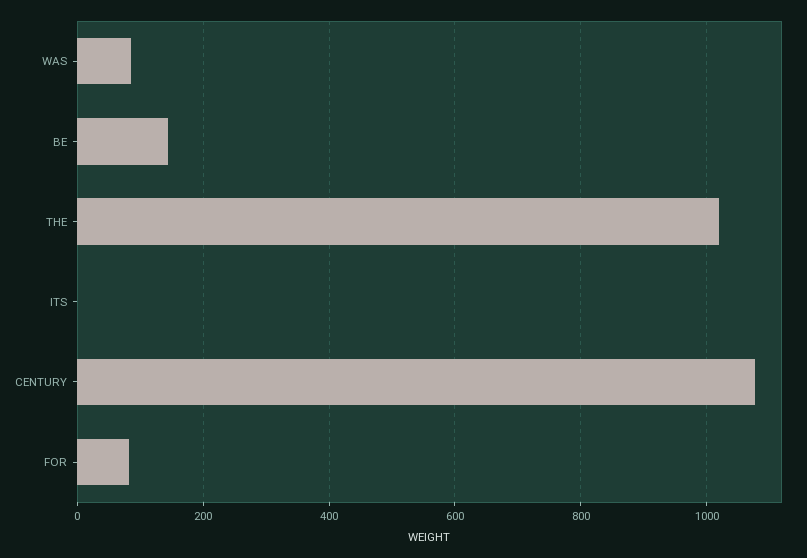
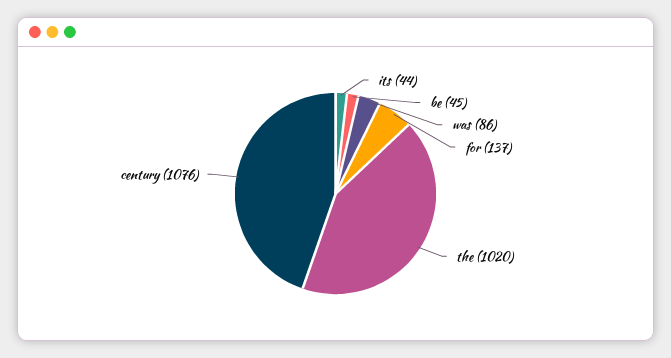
  {
    "WAS": 86,
-   "BE": 140,
+   "BE": 45,
    "THE": 1020,
-   "ITS": 0,
+   "ITS": 44,
    "CENTURY": 1076,
-   "FOR": 80
+   "FOR": 137
  }

